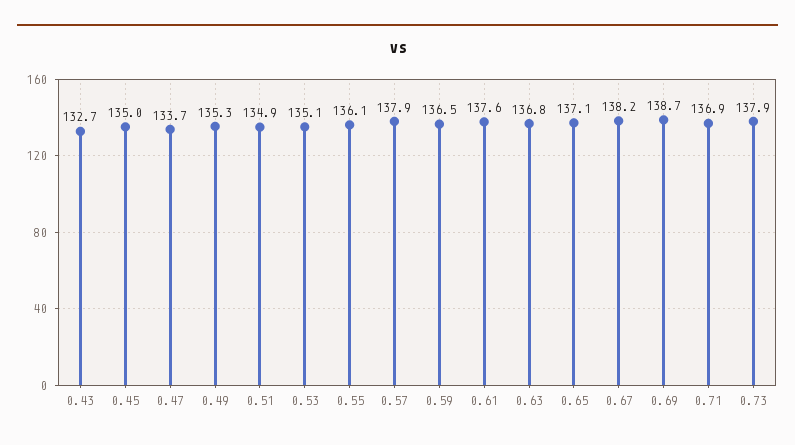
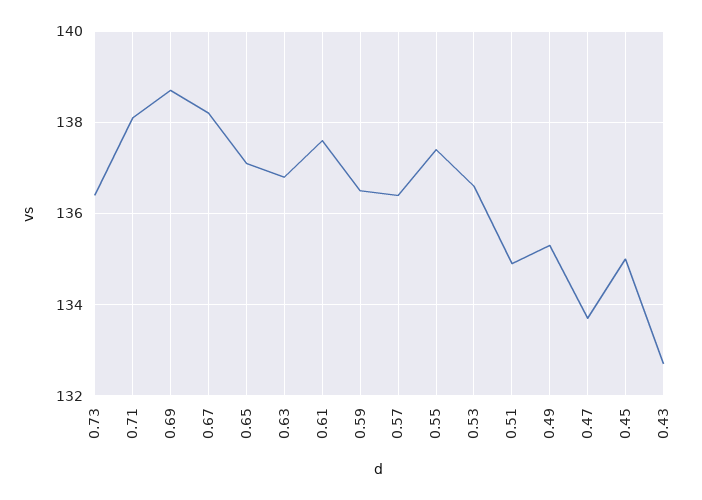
  {
    "0.43": 132.7,
    "0.45": 135,
    "0.47": 133.7,
    "0.49": 135.3,
    "0.51": 134.9,
-   "0.53": 135.1,
+   "0.53": 136.5,
-   "0.55": 136.1,
+   "0.55": 137.5,
-   "0.57": 137.9,
+   "0.57": 136.5,
    "0.59": 136.5,
    "0.61": 137.6,
    "0.63": 136.8,
    "0.65": 137.1,
    "0.67": 138.2,
    "0.69": 138.7,
-   "0.71": 136.9,
+   "0.71": 138,
-   "0.73": 137.9
+   "0.73": 136.5
  }

